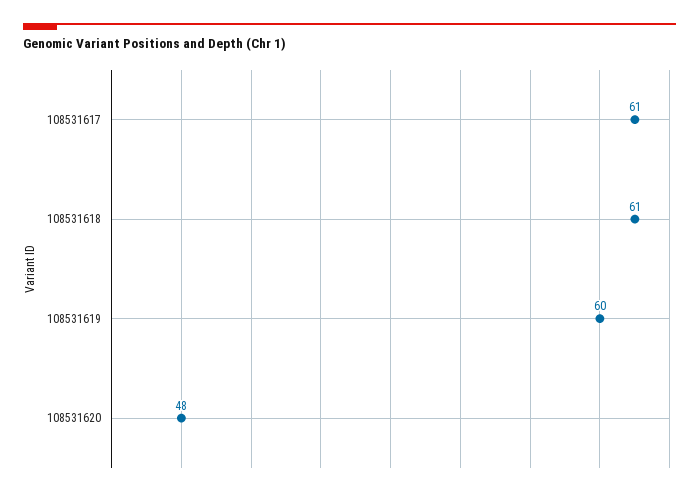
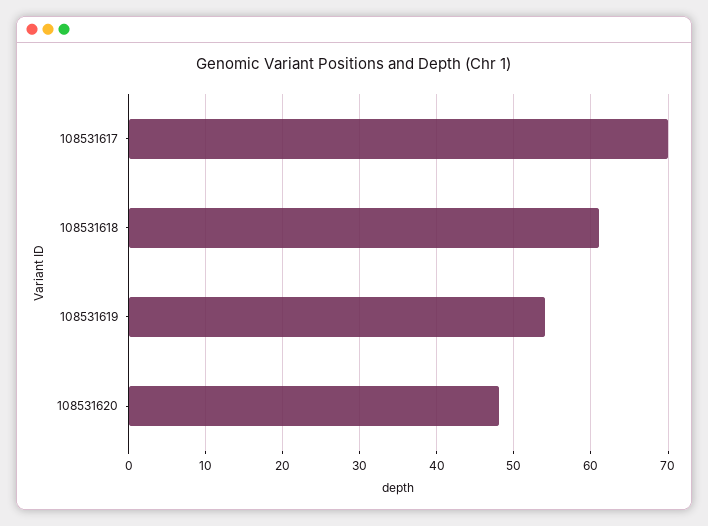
  {
-   "108531617": 61,
+   "108531617": 70,
    "108531618": 61,
-   "108531619": 60,
+   "108531619": 54,
    "108531620": 48
  }

